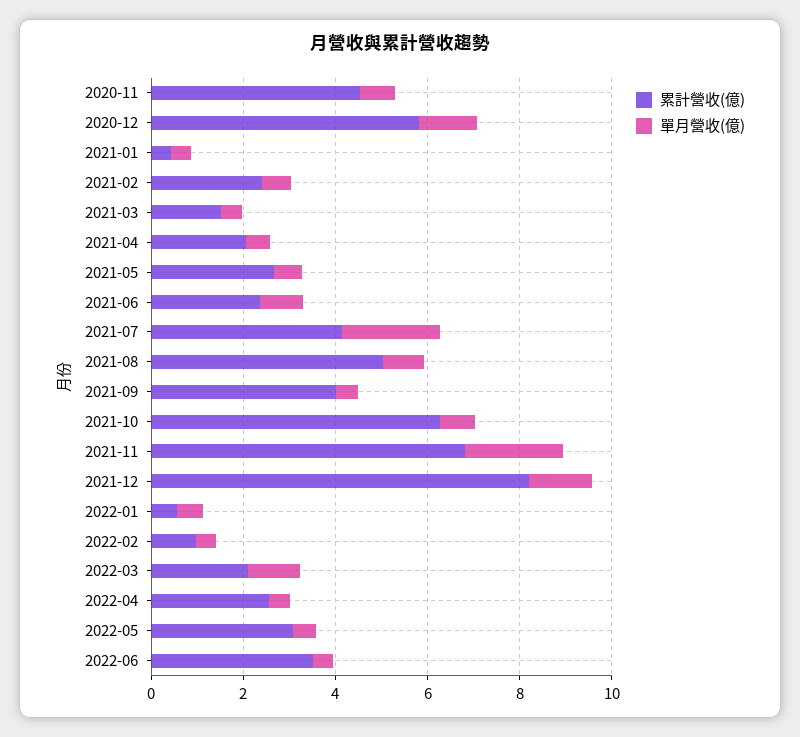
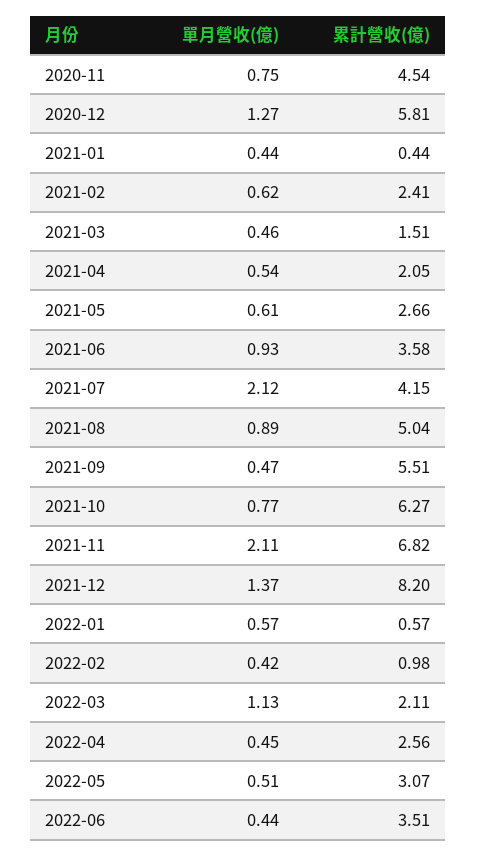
  {
    "累計營收(億)": {
      "2020-11": 4.54,
      "2020-12": 5.81,
      "2021-01": 0.44,
      "2021-02": 2.41,
      "2021-03": 1.51,
      "2021-04": 2.05,
      "2021-05": 2.66,
-     "2021-06": 2.5,
+     "2021-06": 3.58,
      "2021-07": 4.15,
      "2021-08": 5.04,
-     "2021-09": 4,
+     "2021-09": 5.51,
      "2021-10": 6.27,
      "2021-11": 6.82,
      "2021-12": 8.2,
      "2022-01": 0.57,
      "2022-02": 0.98,
      "2022-03": 2.11,
      "2022-04": 2.56,
      "2022-05": 3.07,
      "2022-06": 3.51
    },
    "單月營收(億)": {
      "2020-11": 0.75,
      "2020-12": 1.27,
      "2021-01": 0.44,
      "2021-02": 0.62,
      "2021-03": 0.46,
      "2021-04": 0.54,
      "2021-05": 0.61,
      "2021-06": 0.93,
      "2021-07": 2.12,
      "2021-08": 0.89,
      "2021-09": 0.47,
      "2021-10": 0.77,
      "2021-11": 2.11,
      "2021-12": 1.37,
      "2022-01": 0.57,
      "2022-02": 0.42,
      "2022-03": 1.13,
      "2022-04": 0.45,
      "2022-05": 0.51,
      "2022-06": 0.44
    }
  }

